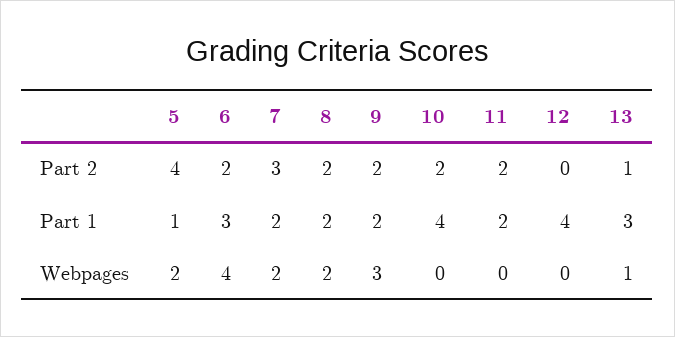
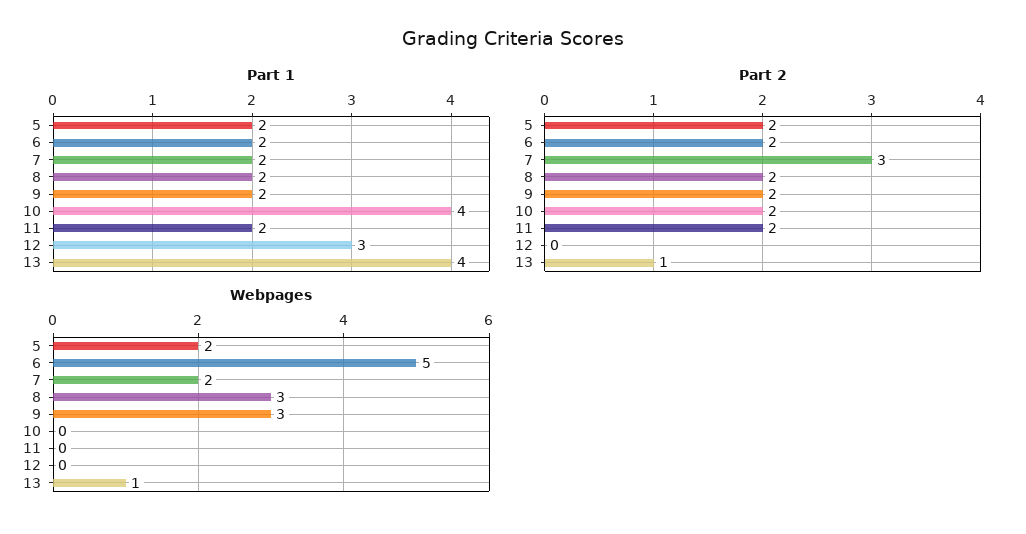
  {
    "Part 2": {
-     "5": 4,
+     "5": 2,
      "6": 2,
      "7": 3,
      "8": 2,
      "9": 2,
      "10": 2,
      "11": 2,
      "12": 0,
      "13": 1
    },
    "Part 1": {
-     "5": 1,
+     "5": 2,
-     "6": 3,
+     "6": 2,
      "7": 2,
      "8": 2,
      "9": 2,
      "10": 4,
      "11": 2,
-     "12": 4,
+     "12": 3,
-     "13": 3
+     "13": 4
    },
    "Webpages": {
      "5": 2,
-     "6": 4,
+     "6": 5,
      "7": 2,
-     "8": 2,
+     "8": 3,
      "9": 3,
      "10": 0,
      "11": 0,
      "12": 0,
      "13": 1
    }
  }

